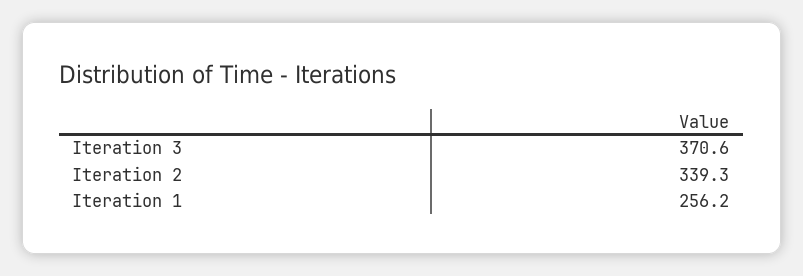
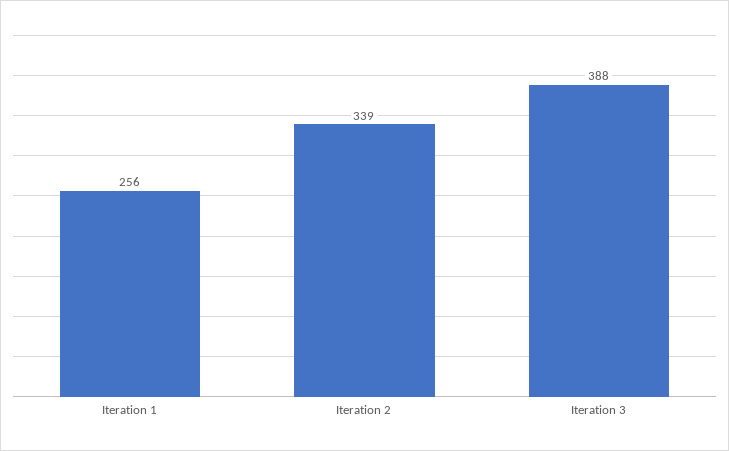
  {
-   "Iteration 3": 370.6,
+   "Iteration 3": 388,
    "Iteration 2": 339.3,
    "Iteration 1": 256.2
  }

